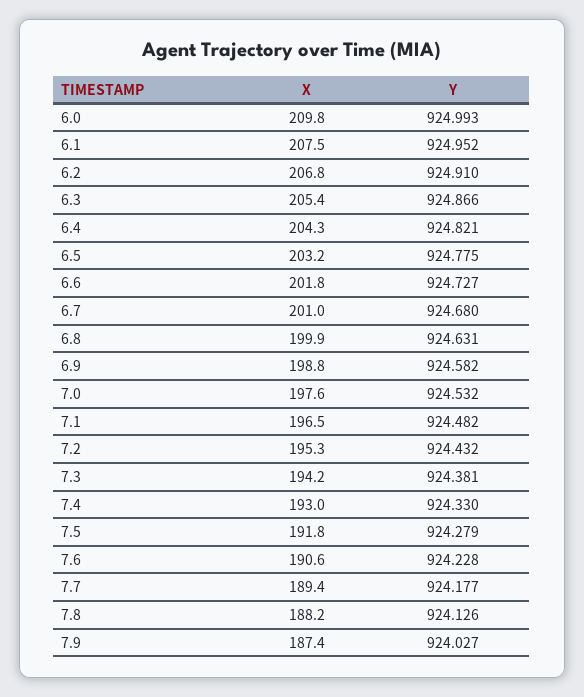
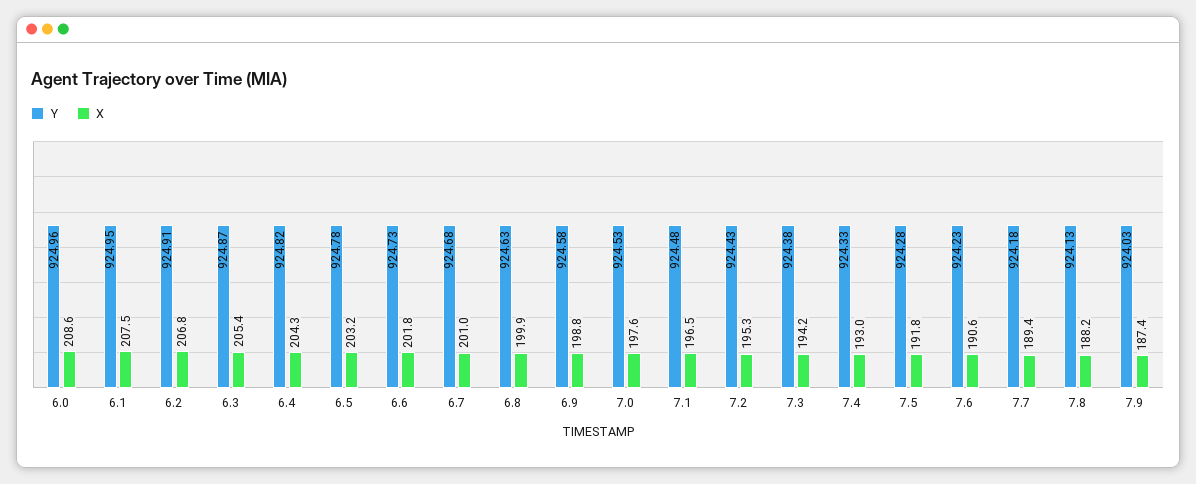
  {
    "X": {
-     "6.0": 209.8,
+     "6.0": 208.6,
      "6.1": 207.5,
      "6.2": 206.8,
      "6.3": 205.4,
      "6.4": 204.3,
      "6.5": 203.2,
      "6.6": 201.8,
      "6.7": 201,
      "6.8": 199.9,
      "6.9": 198.8,
      "7.0": 197.6,
      "7.1": 196.5,
      "7.2": 195.3,
      "7.3": 194.2,
      "7.4": 193,
      "7.5": 191.8,
      "7.6": 190.6,
      "7.7": 189.4,
      "7.8": 188.2,
      "7.9": 187.4
    },
    "Y": {
-     "6.0": 924.993,
+     "6.0": 924.96,
      "6.1": 924.952,
      "6.2": 924.91,
      "6.3": 924.866,
      "6.4": 924.821,
      "6.5": 924.775,
      "6.6": 924.727,
      "6.7": 924.68,
      "6.8": 924.631,
      "6.9": 924.582,
      "7.0": 924.532,
      "7.1": 924.482,
      "7.2": 924.432,
      "7.3": 924.381,
      "7.4": 924.33,
      "7.5": 924.279,
      "7.6": 924.228,
      "7.7": 924.177,
      "7.8": 924.126,
      "7.9": 924.027
    }
  }

